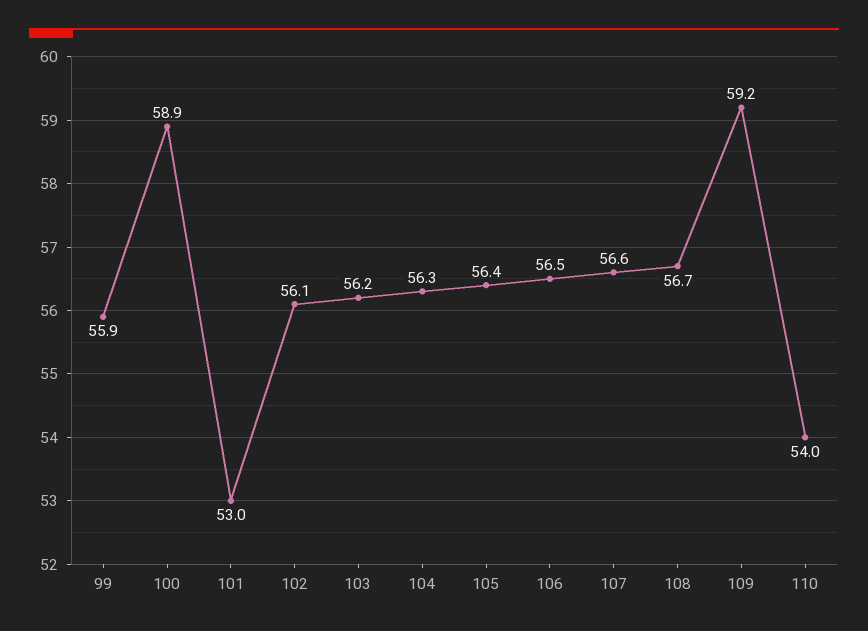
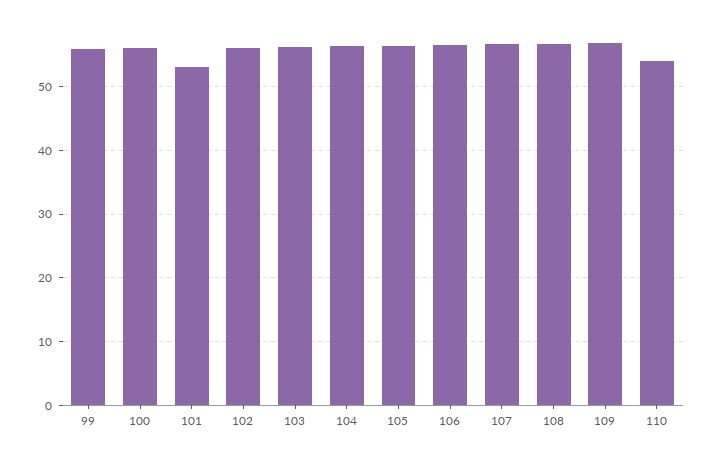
  {
    "99": 55.9,
-   "100": 58.9,
+   "100": 56,
    "101": 53,
    "102": 56.1,
    "103": 56.2,
    "104": 56.3,
    "105": 56.4,
    "106": 56.5,
    "107": 56.6,
    "108": 56.7,
-   "109": 59.2,
+   "109": 57,
    "110": 54
  }

